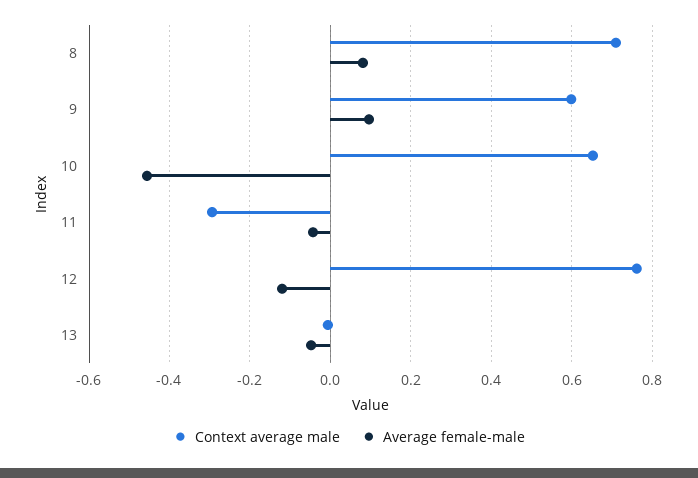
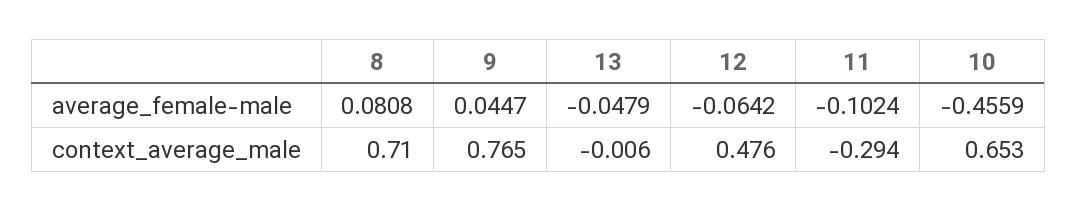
  {
    "Context average male": {
      "8": 0.71,
-     "9": 0.6,
+     "9": 0.765,
      "10": 0.653,
      "11": -0.294,
-     "12": 0.76,
+     "12": 0.476,
      "13": -0.006
    },
    "Average female-male": {
      "8": 0.0808,
-     "9": 0.1,
+     "9": 0.0447,
      "10": -0.4559,
-     "11": -0.04,
+     "11": -0.1024,
-     "12": -0.12,
+     "12": -0.0642,
      "13": -0.0479
    }
  }

